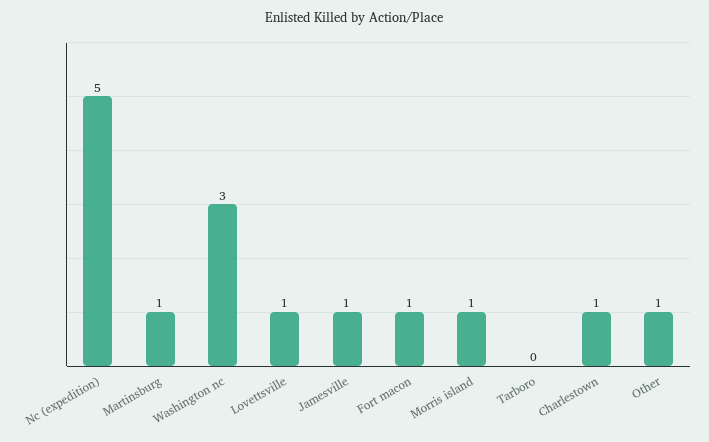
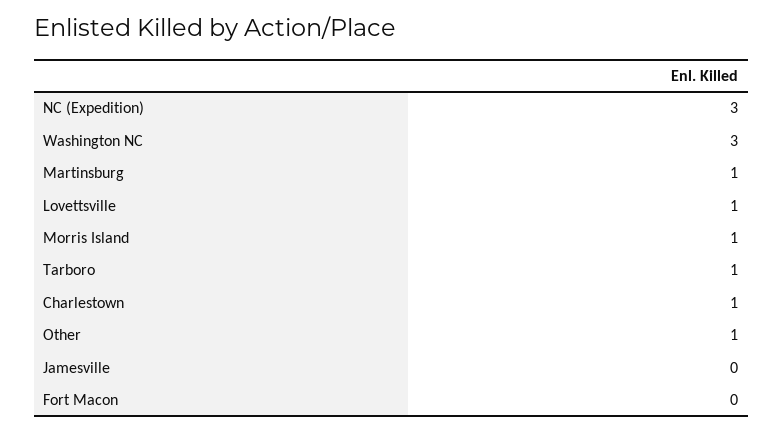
  {
-   "Nc (expedition)": 5,
+   "Nc (expedition)": 3,
    "Martinsburg": 1,
    "Washington nc": 3,
    "Lovettsville": 1,
-   "Jamesville": 1,
+   "Jamesville": 0,
-   "Fort macon": 1,
+   "Fort macon": 0,
    "Morris island": 1,
-   "Tarboro": 0,
+   "Tarboro": 1,
    "Charlestown": 1,
    "Other": 1
  }

